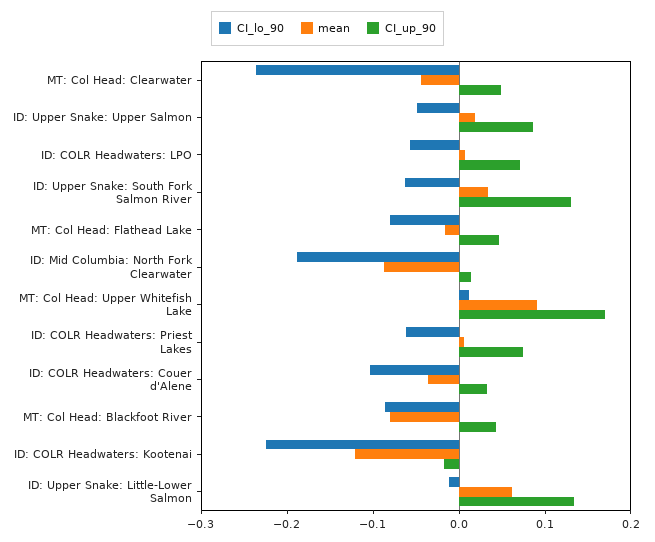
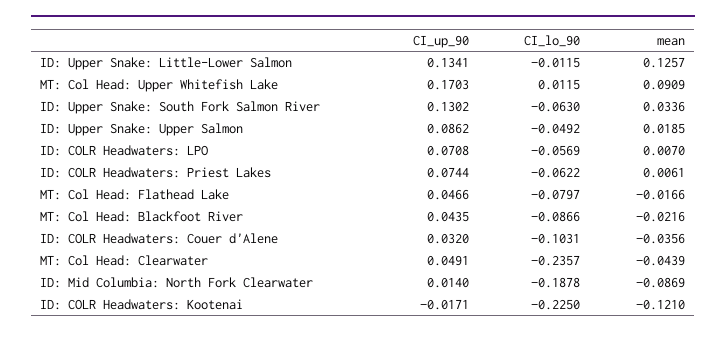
  {
    "CI_lo_90": {
      "MT: Col Head: Clearwater": -0.2357,
      "ID: Upper Snake: Upper Salmon": -0.0492,
      "ID: COLR Headwaters: LPO": -0.0569,
      "ID: Upper Snake: South Fork Salmon River": -0.063,
      "MT: Col Head: Flathead Lake": -0.0797,
      "ID: Mid Columbia: North Fork Clearwater": -0.1878,
      "MT: Col Head: Upper Whitefish Lake": 0.0115,
      "ID: COLR Headwaters: Priest Lakes": -0.0622,
      "ID: COLR Headwaters: Couer d'Alene": -0.1031,
      "MT: Col Head: Blackfoot River": -0.0866,
      "ID: COLR Headwaters: Kootenai": -0.225,
      "ID: Upper Snake: Little-Lower Salmon": -0.0115
    },
    "mean": {
      "MT: Col Head: Clearwater": -0.0439,
      "ID: Upper Snake: Upper Salmon": 0.0185,
      "ID: COLR Headwaters: LPO": 0.007,
      "ID: Upper Snake: South Fork Salmon River": 0.0336,
      "MT: Col Head: Flathead Lake": -0.0166,
      "ID: Mid Columbia: North Fork Clearwater": -0.0869,
      "MT: Col Head: Upper Whitefish Lake": 0.0909,
      "ID: COLR Headwaters: Priest Lakes": 0.0061,
      "ID: COLR Headwaters: Couer d'Alene": -0.0356,
-     "MT: Col Head: Blackfoot River": -0.08,
+     "MT: Col Head: Blackfoot River": -0.0216,
      "ID: COLR Headwaters: Kootenai": -0.121,
-     "ID: Upper Snake: Little-Lower Salmon": 0.06
+     "ID: Upper Snake: Little-Lower Salmon": 0.1257
    },
    "CI_up_90": {
      "MT: Col Head: Clearwater": 0.0491,
      "ID: Upper Snake: Upper Salmon": 0.0862,
      "ID: COLR Headwaters: LPO": 0.0708,
      "ID: Upper Snake: South Fork Salmon River": 0.1302,
      "MT: Col Head: Flathead Lake": 0.0466,
      "ID: Mid Columbia: North Fork Clearwater": 0.014,
      "MT: Col Head: Upper Whitefish Lake": 0.1703,
      "ID: COLR Headwaters: Priest Lakes": 0.0744,
      "ID: COLR Headwaters: Couer d'Alene": 0.032,
      "MT: Col Head: Blackfoot River": 0.0435,
      "ID: COLR Headwaters: Kootenai": -0.0171,
      "ID: Upper Snake: Little-Lower Salmon": 0.1341
    }
  }

